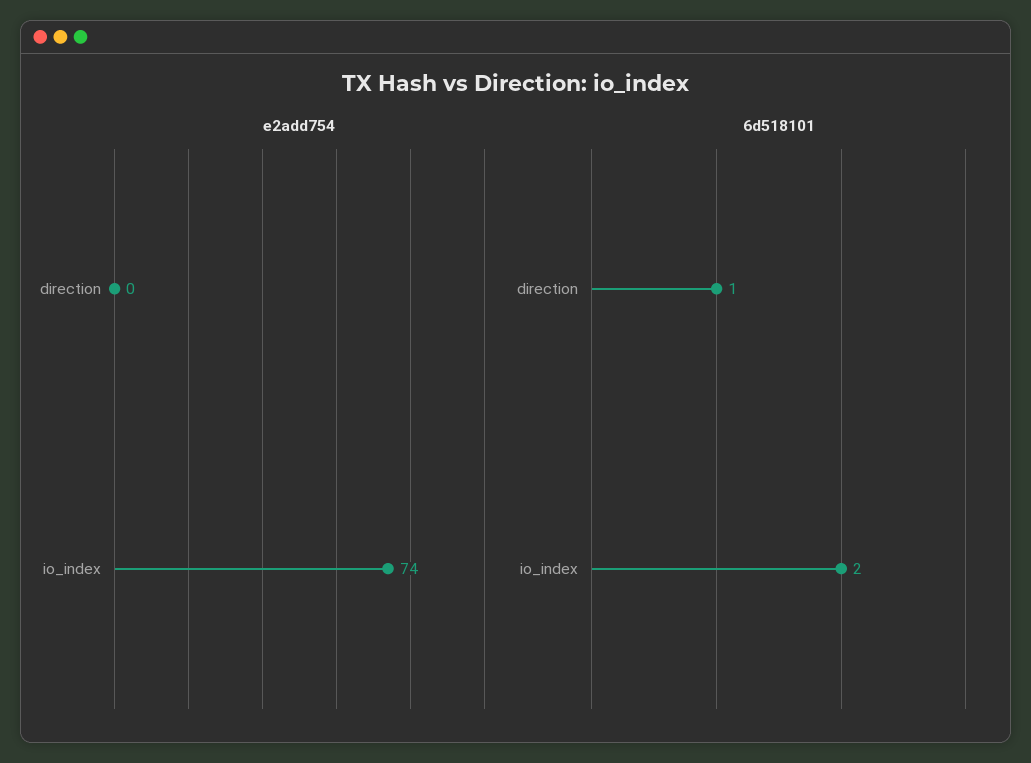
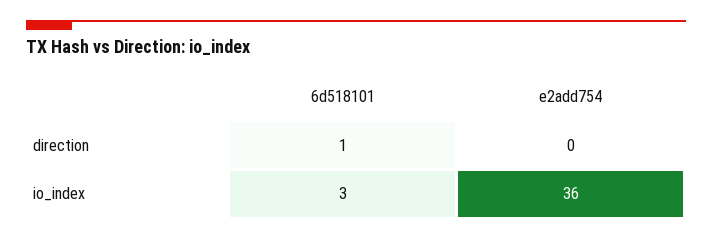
  {
    "e2add754": {
      "direction": 0,
-     "io_index": 74
+     "io_index": 36
    },
    "6d518101": {
      "direction": 1,
-     "io_index": 2
+     "io_index": 3
    }
  }

